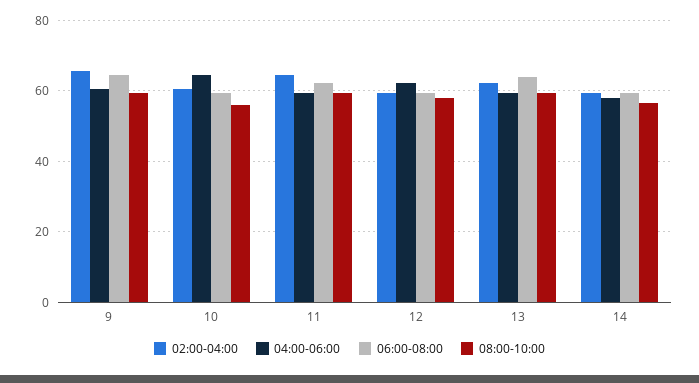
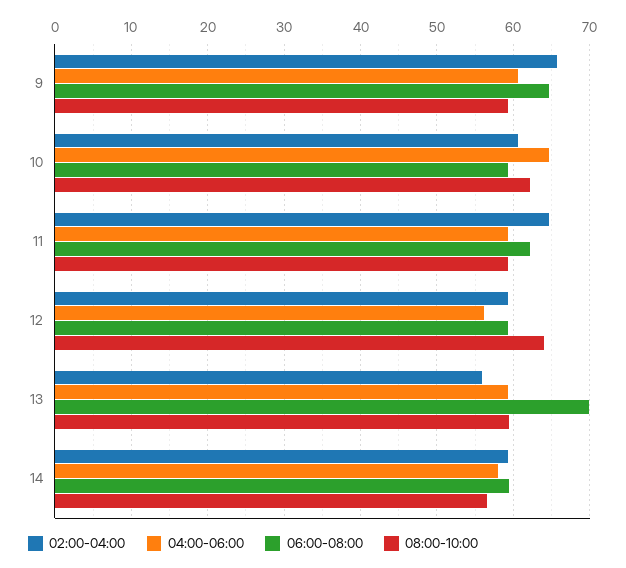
  {
    "02:00-04:00": {
      "9": 66,
      "10": 61,
      "11": 65,
      "12": 59,
-     "13": 62,
+     "13": 56,
      "14": 59
    },
    "04:00-06:00": {
      "9": 61,
      "10": 65,
      "11": 59,
-     "12": 62,
+     "12": 56,
      "13": 59,
      "14": 58
    },
    "06:00-08:00": {
      "9": 65,
      "10": 59,
      "11": 62,
      "12": 59,
-     "13": 64,
+     "13": 70,
      "14": 59
    },
    "08:00-10:00": {
      "9": 59,
-     "10": 56,
+     "10": 62,
      "11": 59,
-     "12": 58,
+     "12": 64,
      "13": 59,
      "14": 57
    }
  }

